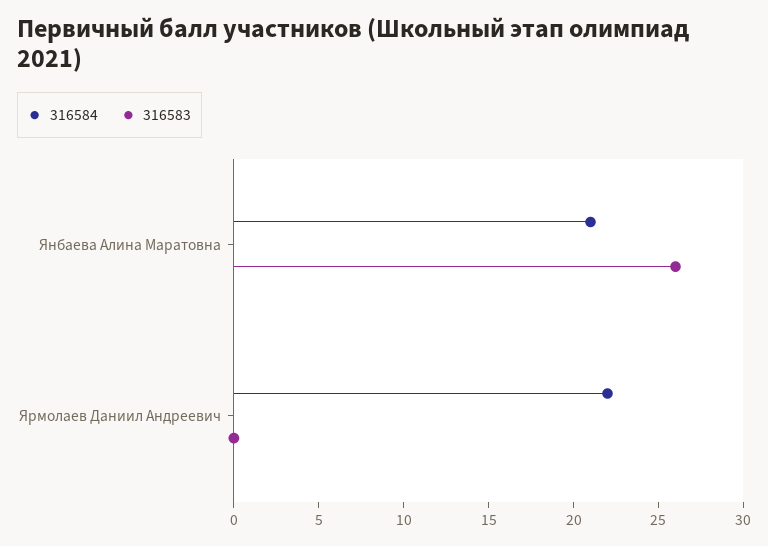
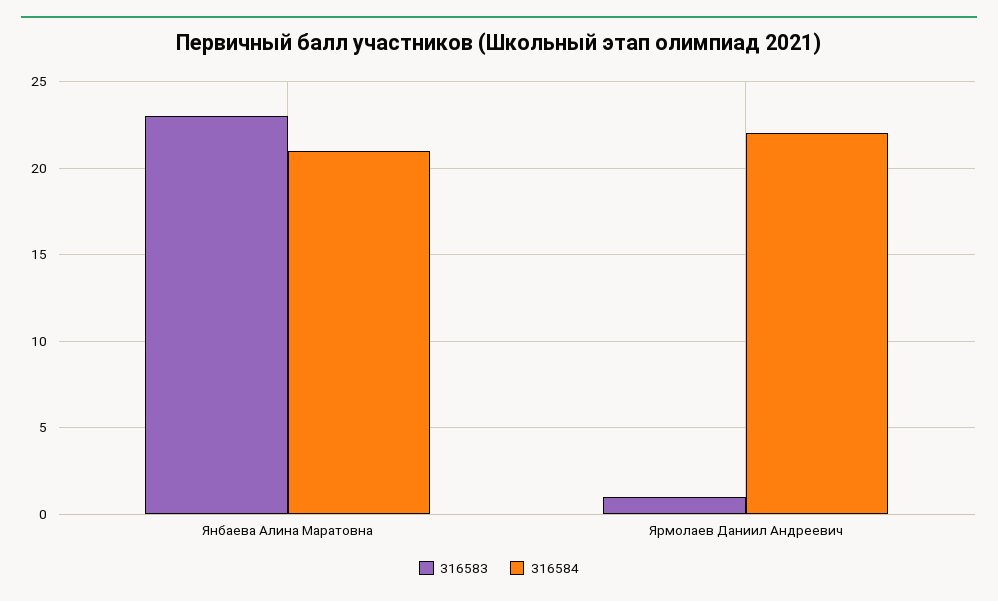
  {
    "316584": {
      "Янбаева Алина Маратовна": 21,
      "Ярмолаев Даниил Андреевич": 22
    },
    "316583": {
-     "Янбаева Алина Маратовна": 26,
+     "Янбаева Алина Маратовна": 23,
-     "Ярмолаев Даниил Андреевич": 0
+     "Ярмолаев Даниил Андреевич": 1
    }
  }

